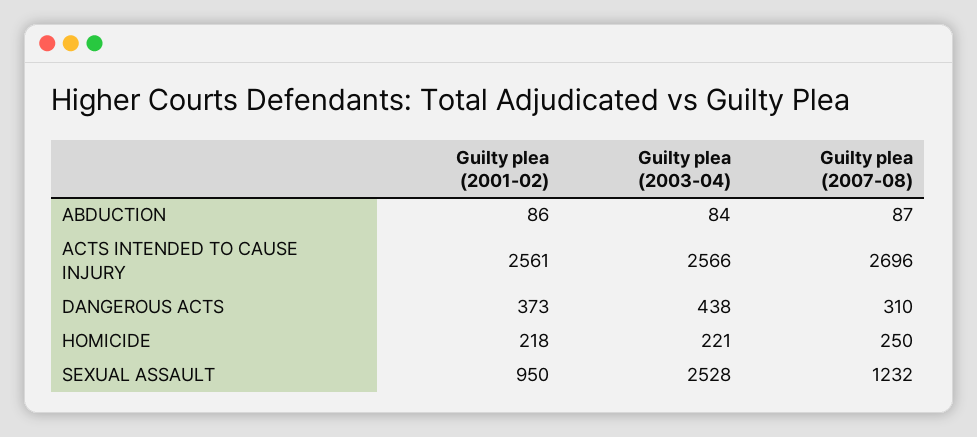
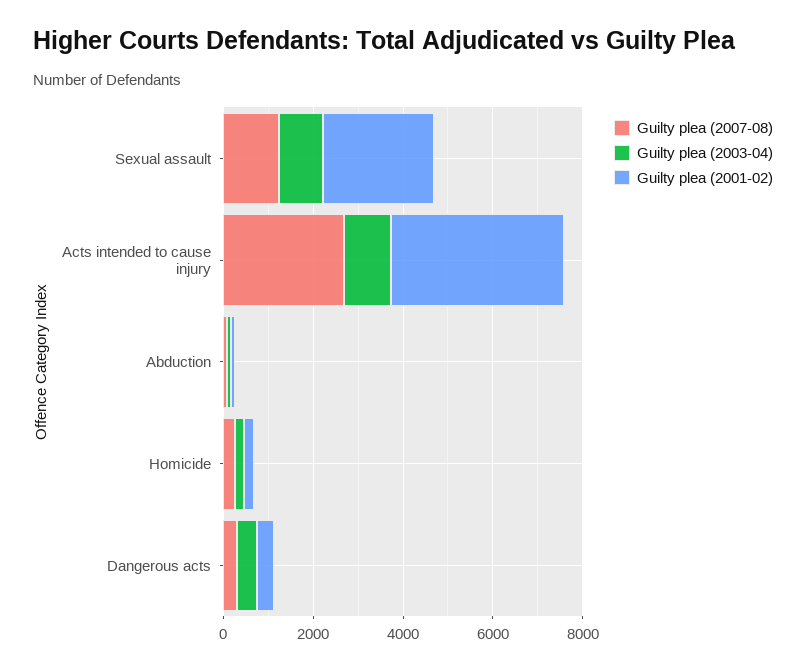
  {
    "Guilty plea (2001-02)": {
      "ABDUCTION": 86,
-     "ACTS INTENDED TO CAUSE INJURY": 2561,
+     "ACTS INTENDED TO CAUSE INJURY": 4000,
      "DANGEROUS ACTS": 373,
      "HOMICIDE": 218,
-     "SEXUAL ASSAULT": 950
+     "SEXUAL ASSAULT": 2500
    },
    "Guilty plea (2003-04)": {
      "ABDUCTION": 84,
-     "ACTS INTENDED TO CAUSE INJURY": 2566,
+     "ACTS INTENDED TO CAUSE INJURY": 1000,
      "DANGEROUS ACTS": 438,
      "HOMICIDE": 221,
-     "SEXUAL ASSAULT": 2528
+     "SEXUAL ASSAULT": 1000
    },
    "Guilty plea (2007-08)": {
      "ABDUCTION": 87,
      "ACTS INTENDED TO CAUSE INJURY": 2696,
      "DANGEROUS ACTS": 310,
      "HOMICIDE": 250,
      "SEXUAL ASSAULT": 1232
    }
  }

